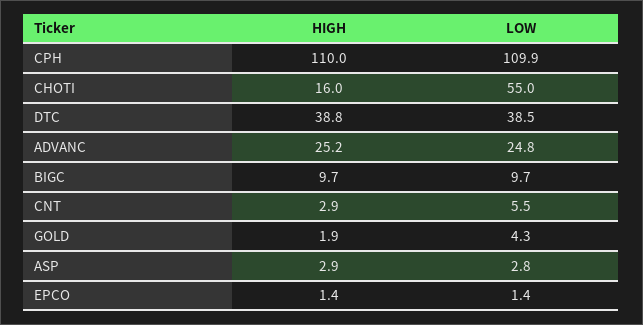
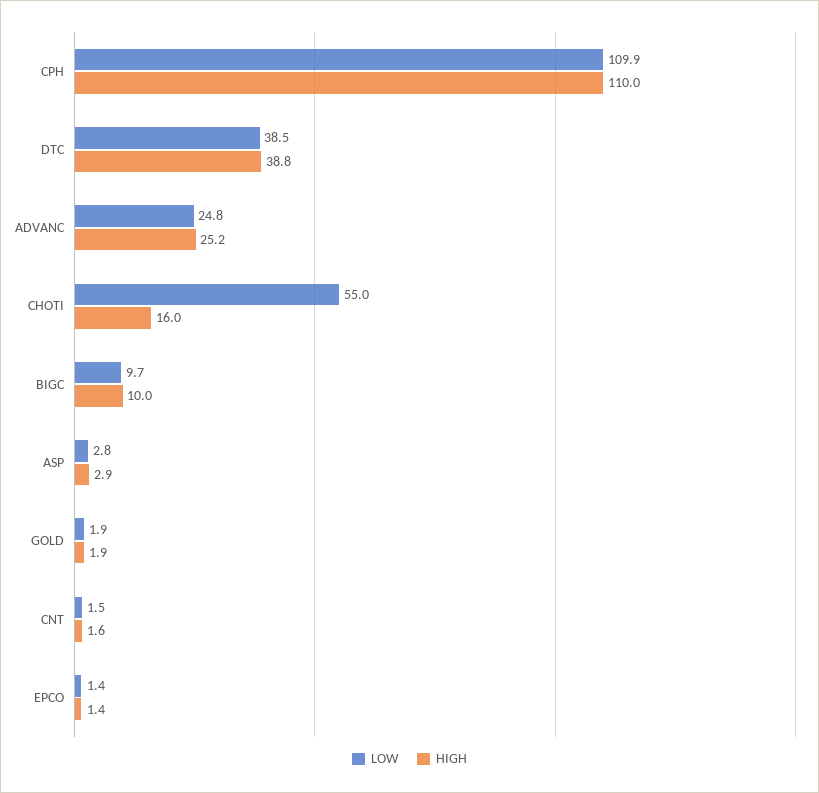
  {
    "HIGH": {
      "CPH": 110,
      "CHOTI": 16,
      "DTC": 38.8,
      "ADVANC": 25.2,
-     "BIGC": 9.7,
+     "BIGC": 10,
-     "CNT": 2.9,
+     "CNT": 1.6,
      "GOLD": 1.9,
      "ASP": 2.9,
      "EPCO": 1.4
    },
    "LOW": {
      "CPH": 109.9,
      "CHOTI": 55,
      "DTC": 38.5,
      "ADVANC": 24.8,
      "BIGC": 9.7,
-     "CNT": 5.5,
+     "CNT": 1.5,
-     "GOLD": 4.3,
+     "GOLD": 1.9,
      "ASP": 2.8,
      "EPCO": 1.4
    }
  }

